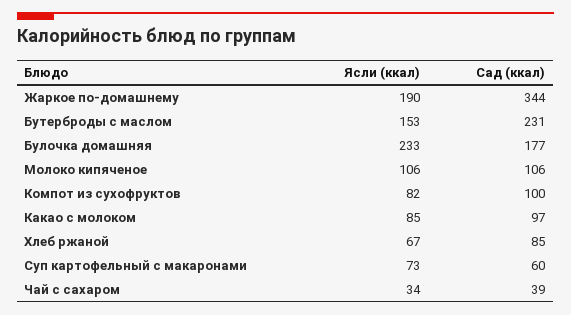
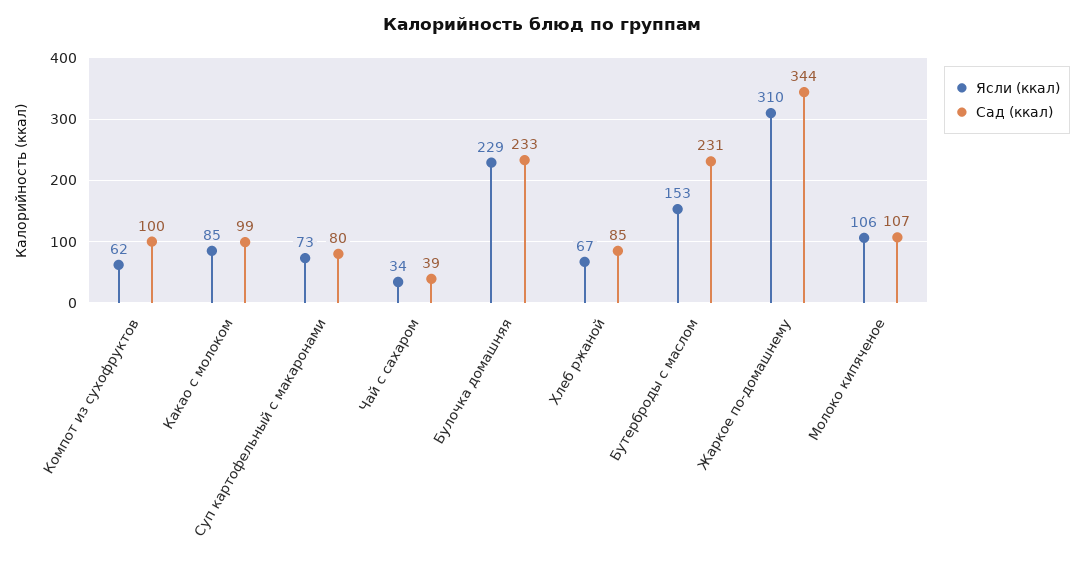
  {
    "Ясли (ккал)": {
-     "Жаркое по-домашнему": 190,
+     "Жаркое по-домашнему": 310,
      "Бутерброды с маслом": 153,
-     "Булочка домашняя": 233,
+     "Булочка домашняя": 229,
      "Молоко кипяченое": 106,
-     "Компот из сухофруктов": 82,
+     "Компот из сухофруктов": 62,
      "Какао с молоком": 85,
      "Хлеб ржаной": 67,
      "Суп картофельный с макаронами": 73,
      "Чай с сахаром": 34
    },
    "Сад (ккал)": {
      "Жаркое по-домашнему": 344,
      "Бутерброды с маслом": 231,
-     "Булочка домашняя": 177,
+     "Булочка домашняя": 233,
-     "Молоко кипяченое": 106,
+     "Молоко кипяченое": 107,
      "Компот из сухофруктов": 100,
-     "Какао с молоком": 97,
+     "Какао с молоком": 99,
      "Хлеб ржаной": 85,
-     "Суп картофельный с макаронами": 60,
+     "Суп картофельный с макаронами": 80,
      "Чай с сахаром": 39
    }
  }

